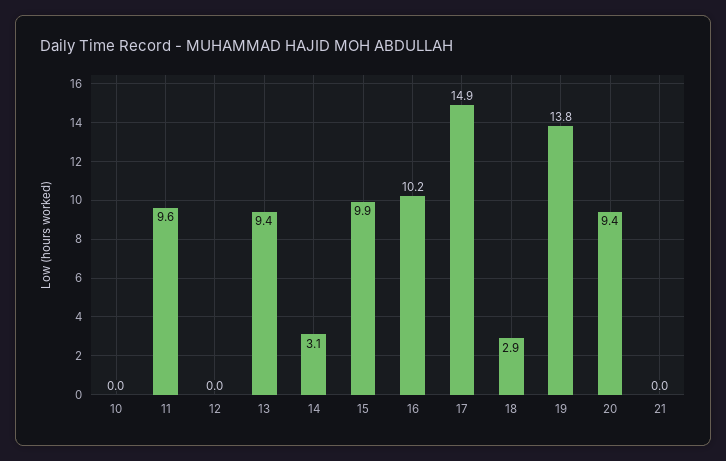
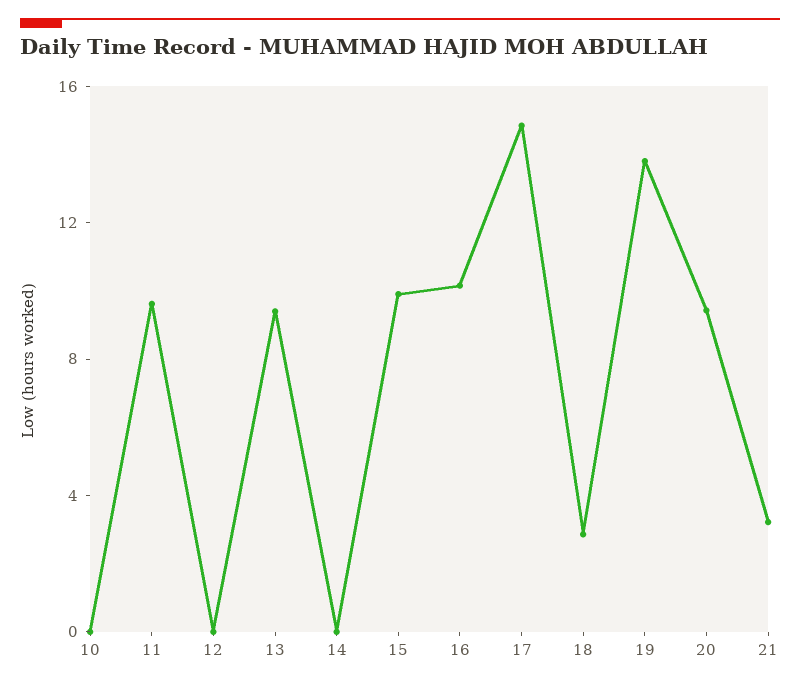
  {
    "10": 0,
    "11": 9.6,
    "12": 0,
    "13": 9.4,
-   "14": 3.1,
+   "14": 0,
    "15": 9.9,
    "16": 10.2,
    "17": 14.9,
    "18": 2.9,
    "19": 13.8,
    "20": 9.4,
-   "21": 0
+   "21": 3
  }

